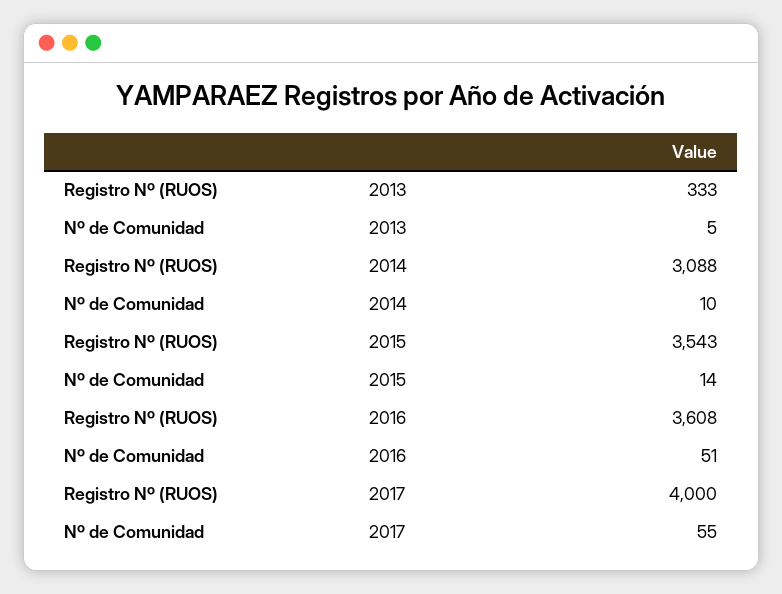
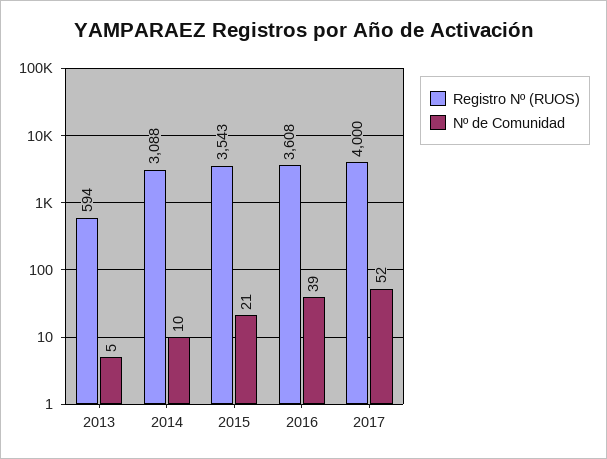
  {
    "Registro Nº (RUOS)": {
-     "2013": 333,
+     "2013": 594,
      "2014": 3088,
      "2015": 3543,
      "2016": 3608,
      "2017": 4000
    },
    "Nº de Comunidad": {
      "2013": 5,
      "2014": 10,
-     "2015": 14,
+     "2015": 21,
-     "2016": 51,
+     "2016": 39,
-     "2017": 55
+     "2017": 52
    }
  }

